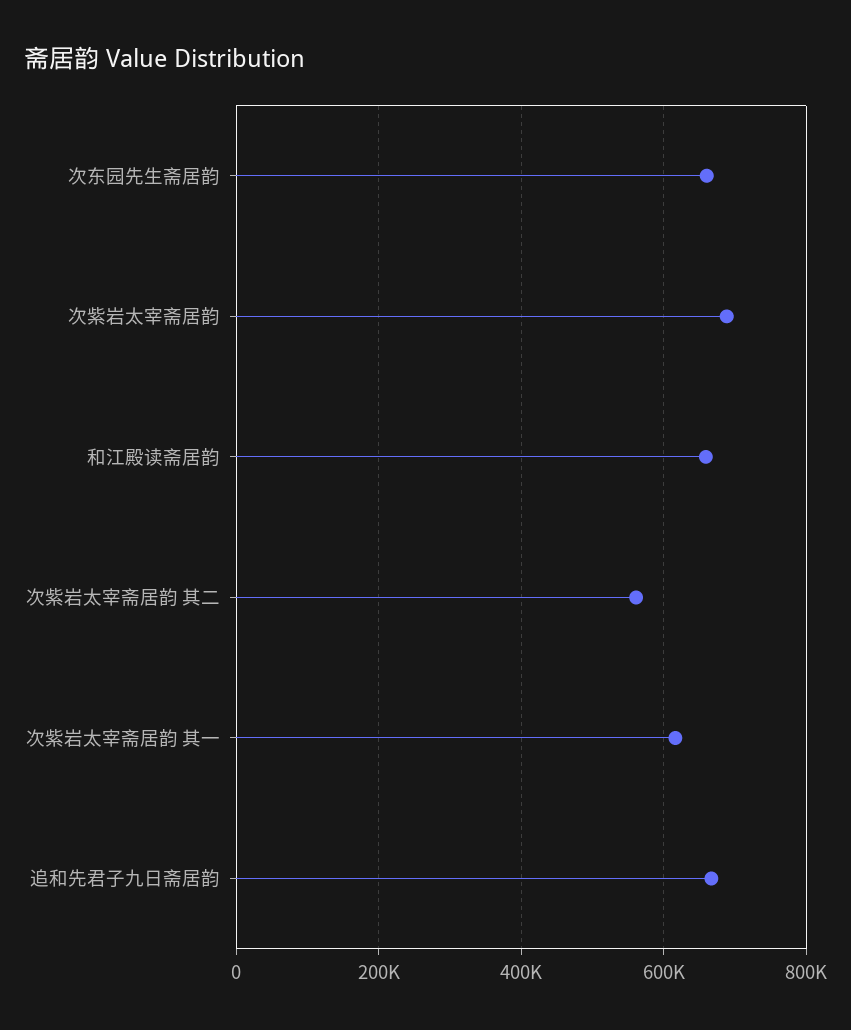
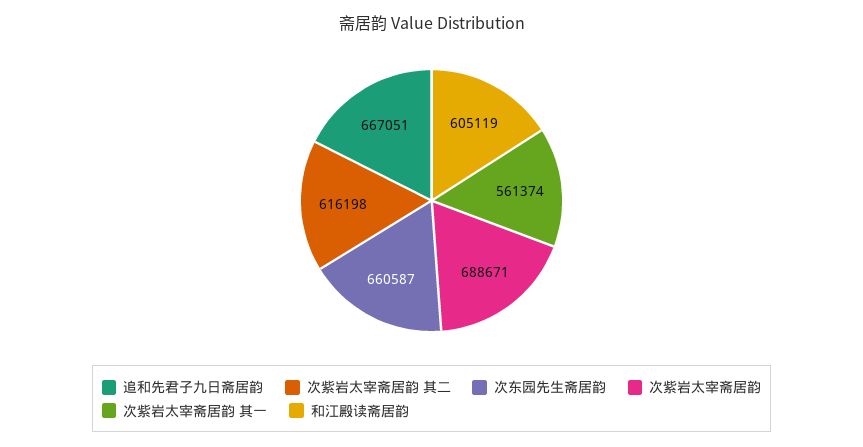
  {
    "次东园先生斋居韵": 660587,
    "次紫岩太宰斋居韵": 688671,
-   "和江殿读斋居韵": 660000,
+   "和江殿读斋居韵": 605119,
-   "次紫岩太宰斋居韵 其二": 560000,
+   "次紫岩太宰斋居韵 其二": 616198,
-   "次紫岩太宰斋居韵 其一": 620000,
+   "次紫岩太宰斋居韵 其一": 561374,
    "追和先君子九日斋居韵": 667051
  }

